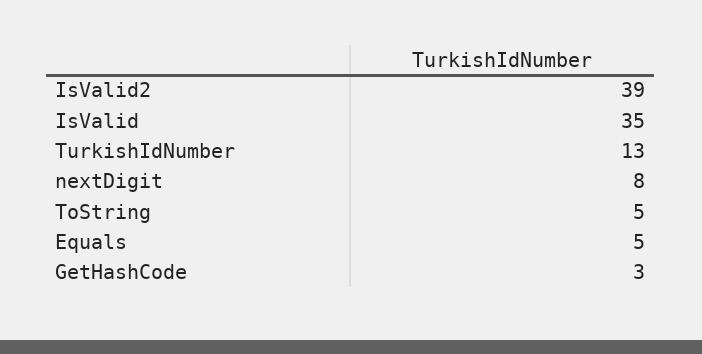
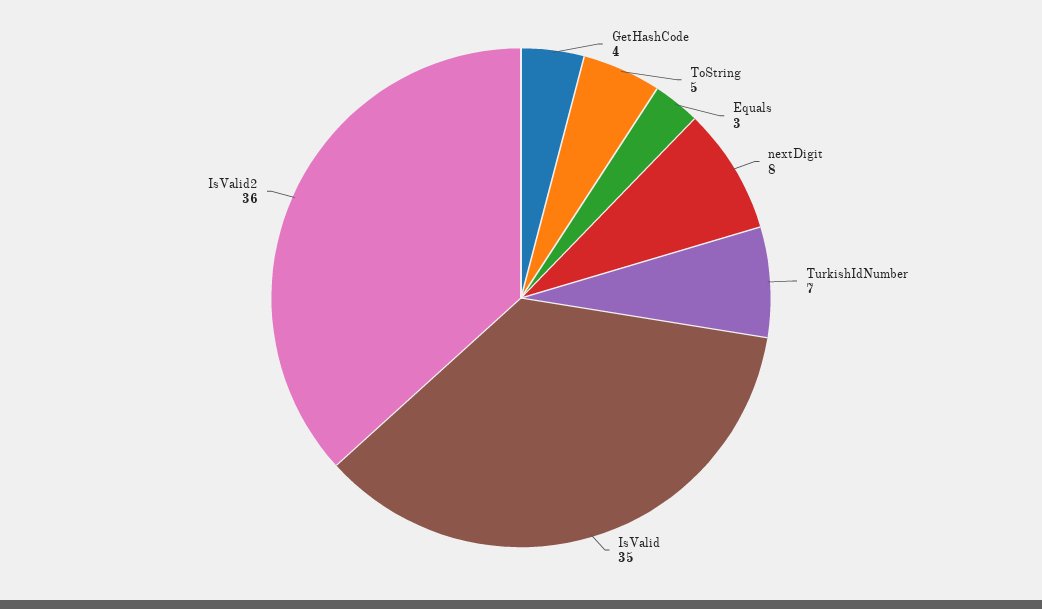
  {
-   "IsValid2": 39,
+   "IsValid2": 36,
    "IsValid": 35,
-   "TurkishIdNumber": 13,
+   "TurkishIdNumber": 7,
    "nextDigit": 8,
    "ToString": 5,
-   "Equals": 5,
+   "Equals": 3,
-   "GetHashCode": 3
+   "GetHashCode": 4
  }

